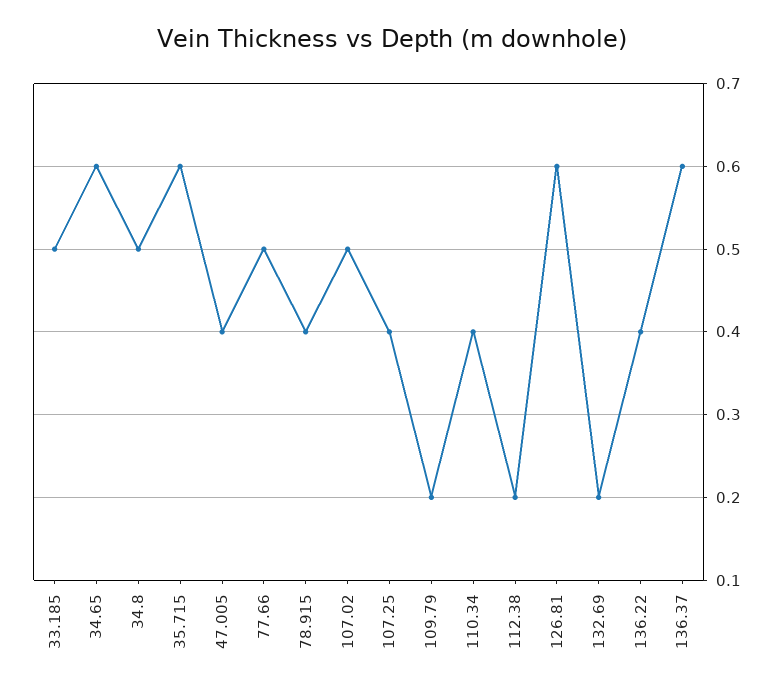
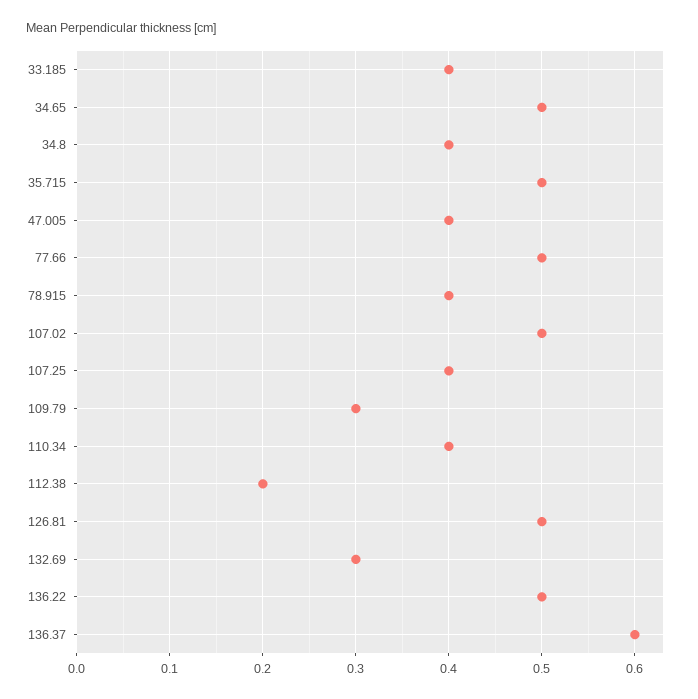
  {
-   "33.185": 0.5,
+   "33.185": 0.4,
-   "34.65": 0.6,
+   "34.65": 0.5,
-   "34.8": 0.5,
+   "34.8": 0.4,
-   "35.715": 0.6,
+   "35.715": 0.5,
    "47.005": 0.4,
    "77.66": 0.5,
    "78.915": 0.4,
    "107.02": 0.5,
    "107.25": 0.4,
-   "109.79": 0.2,
+   "109.79": 0.3,
    "110.34": 0.4,
    "112.38": 0.2,
-   "126.81": 0.6,
+   "126.81": 0.5,
-   "132.69": 0.2,
+   "132.69": 0.3,
-   "136.22": 0.4,
+   "136.22": 0.5,
    "136.37": 0.6
  }

